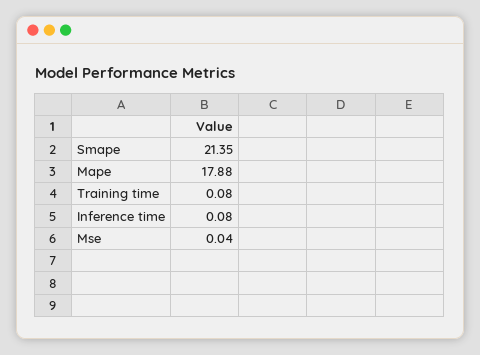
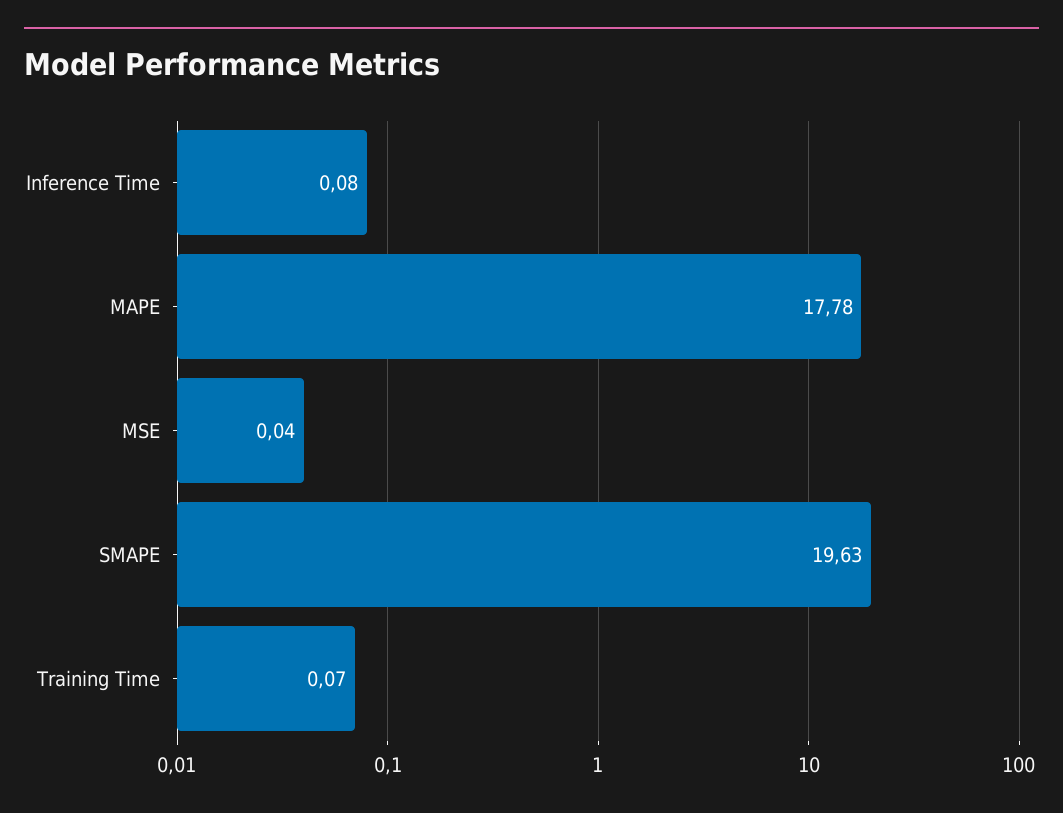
  {
-   "Smape": 21.35,
+   "Smape": 19.63,
-   "Mape": 17.88,
+   "Mape": 17.78,
-   "Training time": 0.08,
+   "Training time": 0.07,
    "Inference time": 0.08,
    "Mse": 0.04
  }

